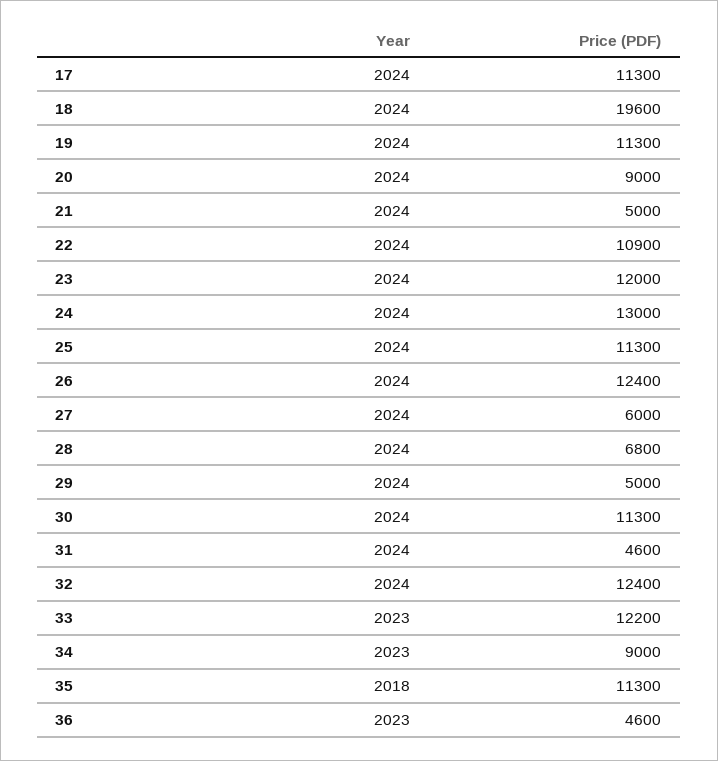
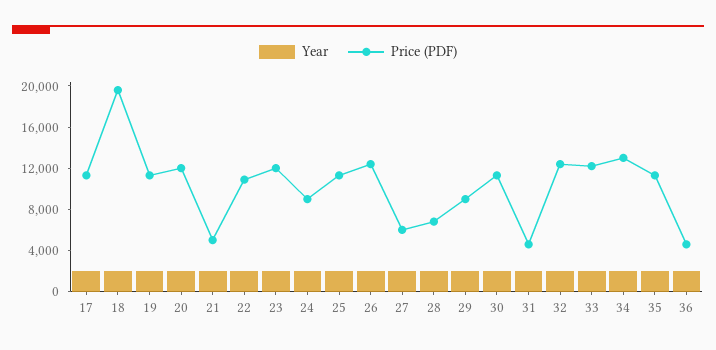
  {
    "Year": {
      "17": 2024,
      "18": 2024,
      "19": 2024,
      "20": 2024,
      "21": 2024,
      "22": 2024,
      "23": 2024,
      "24": 2024,
      "25": 2024,
      "26": 2024,
      "27": 2024,
      "28": 2024,
      "29": 2024,
      "30": 2024,
      "31": 2024,
      "32": 2024,
      "33": 2023,
      "34": 2023,
      "35": 2018,
      "36": 2023
    },
    "Price (PDF)": {
      "17": 11300,
      "18": 19600,
      "19": 11300,
-     "20": 9000,
+     "20": 12000,
      "21": 5000,
      "22": 10900,
      "23": 12000,
-     "24": 13000,
+     "24": 9000,
      "25": 11300,
      "26": 12400,
      "27": 6000,
      "28": 6800,
-     "29": 5000,
+     "29": 9000,
      "30": 11300,
      "31": 4600,
      "32": 12400,
      "33": 12200,
-     "34": 9000,
+     "34": 13000,
      "35": 11300,
      "36": 4600
    }
  }

